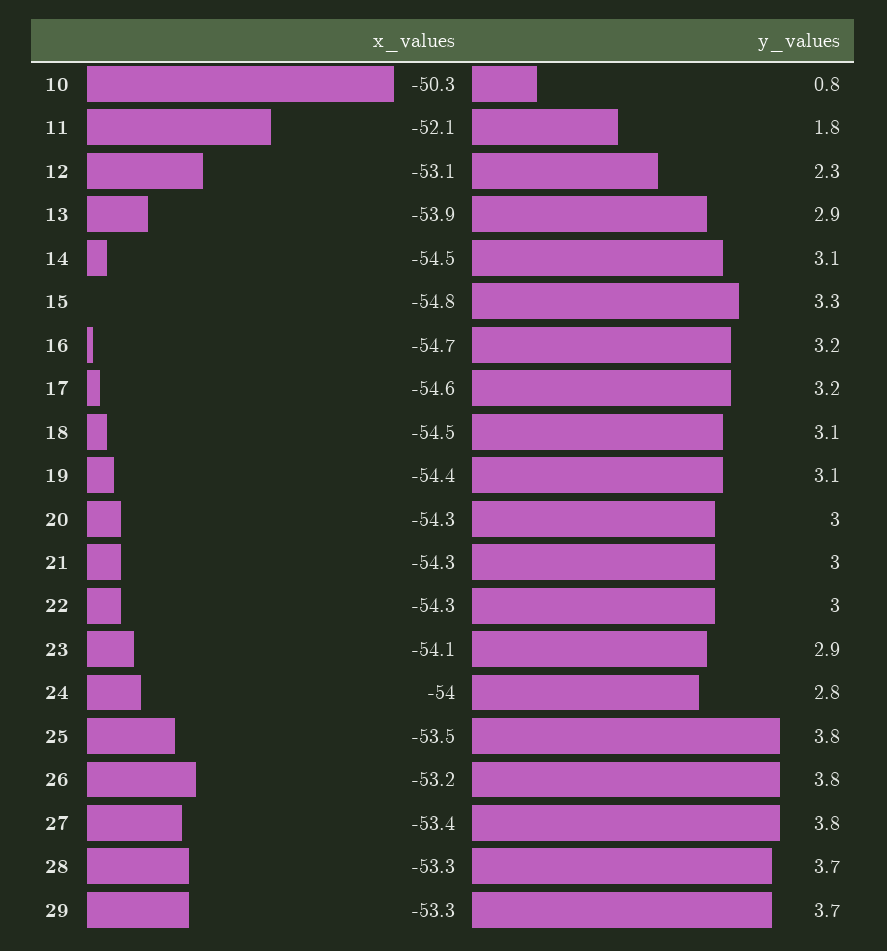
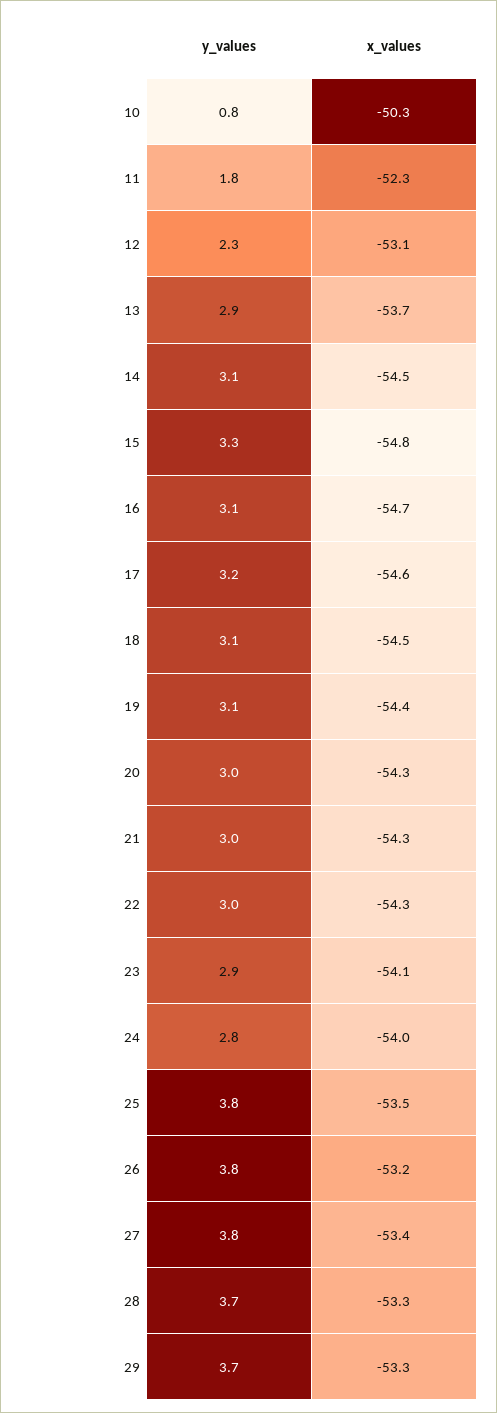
  {
    "x_values": {
      "10": -50.3,
-     "11": -52.1,
+     "11": -52.3,
      "12": -53.1,
-     "13": -53.9,
+     "13": -53.7,
      "14": -54.5,
      "15": -54.8,
      "16": -54.7,
      "17": -54.6,
      "18": -54.5,
      "19": -54.4,
      "20": -54.3,
      "21": -54.3,
      "22": -54.3,
      "23": -54.1,
      "24": -54,
      "25": -53.5,
      "26": -53.2,
      "27": -53.4,
      "28": -53.3,
      "29": -53.3
    },
    "y_values": {
      "10": 0.8,
      "11": 1.8,
      "12": 2.3,
      "13": 2.9,
      "14": 3.1,
      "15": 3.3,
-     "16": 3.2,
+     "16": 3.1,
      "17": 3.2,
      "18": 3.1,
      "19": 3.1,
      "20": 3,
      "21": 3,
      "22": 3,
      "23": 2.9,
      "24": 2.8,
      "25": 3.8,
      "26": 3.8,
      "27": 3.8,
      "28": 3.7,
      "29": 3.7
    }
  }

